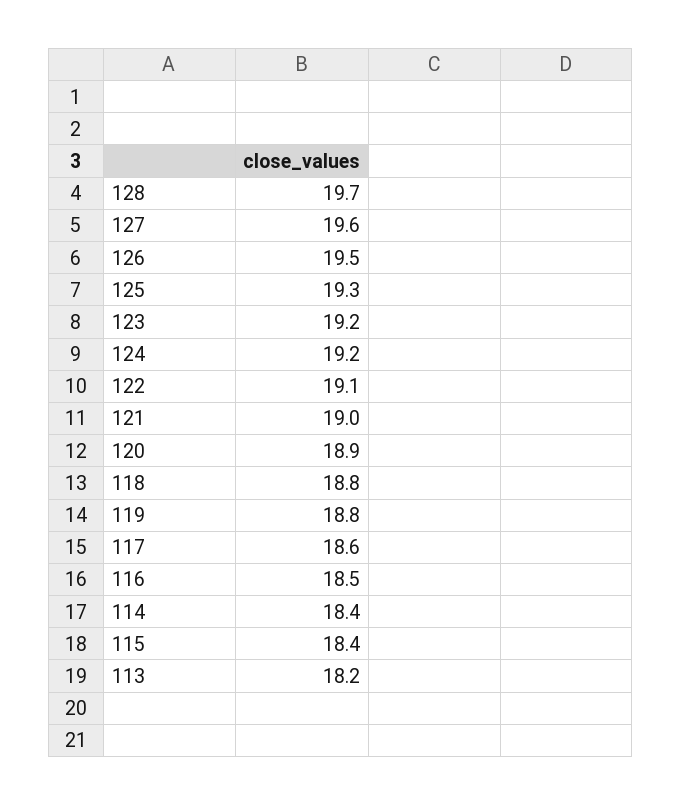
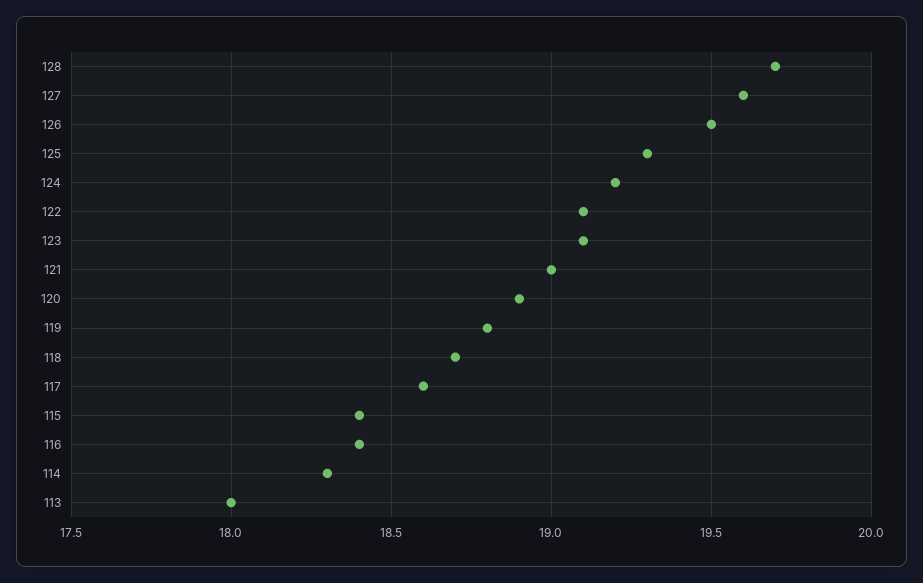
  {
    "128": 19.7,
    "127": 19.6,
    "126": 19.5,
    "125": 19.3,
-   "123": 19.2,
+   "123": 19.1,
    "124": 19.2,
    "122": 19.1,
    "121": 19,
    "120": 18.9,
-   "118": 18.8,
+   "118": 18.7,
    "119": 18.8,
    "117": 18.6,
-   "116": 18.5,
+   "116": 18.4,
-   "114": 18.4,
+   "114": 18.3,
    "115": 18.4,
-   "113": 18.2
+   "113": 18
  }

